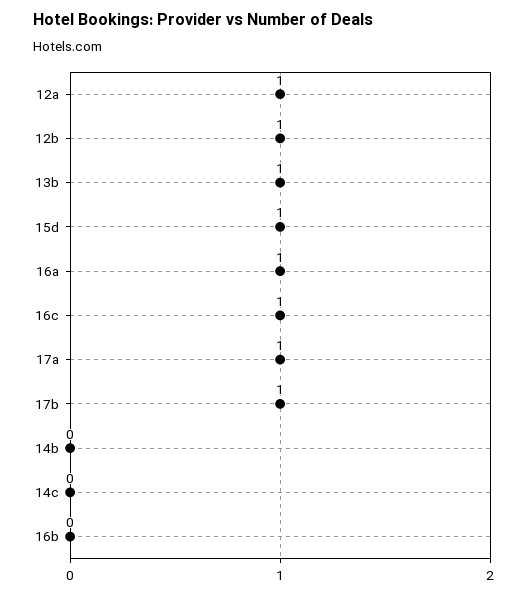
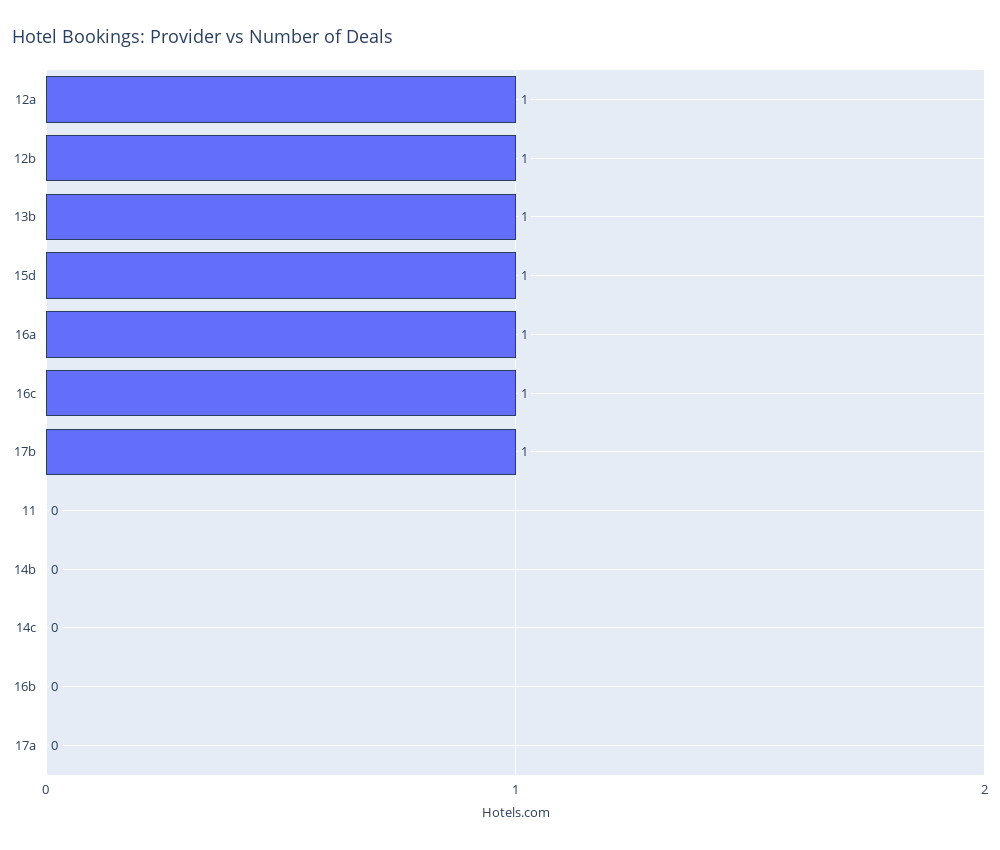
  {
    "12a": 1,
    "12b": 1,
    "13b": 1,
    "15d": 1,
    "16a": 1,
    "16c": 1,
-   "17a": 1,
+   "17a": 0,
    "17b": 1,
    "14b": 0,
    "14c": 0,
-   "16b": 0
+   "16b": 0,
+   "11": 0
  }

